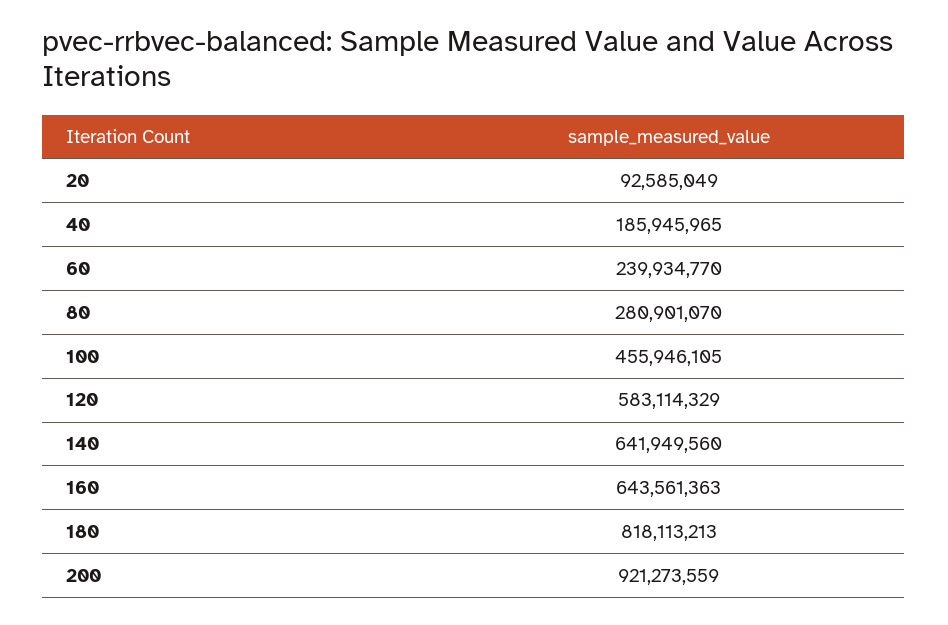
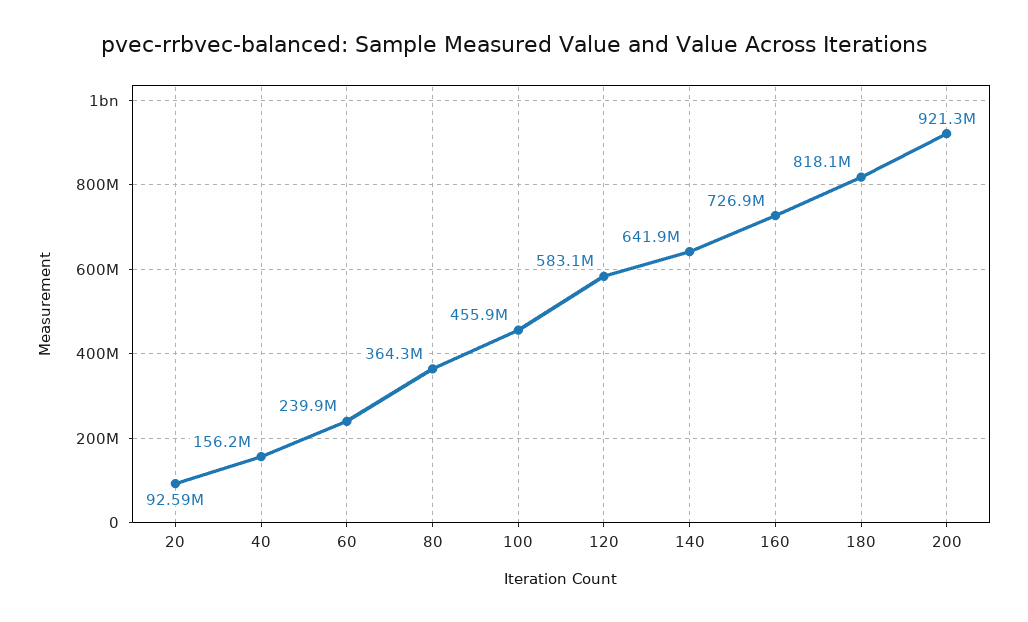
  {
    "20": 92585049,
-   "40": 185945965,
+   "40": 156200000,
    "60": 239934770,
-   "80": 280901070,
+   "80": 364300000,
    "100": 455946105,
    "120": 583114329,
    "140": 641949560,
-   "160": 643561363,
+   "160": 726900000,
    "180": 818113213,
    "200": 921273559
  }

